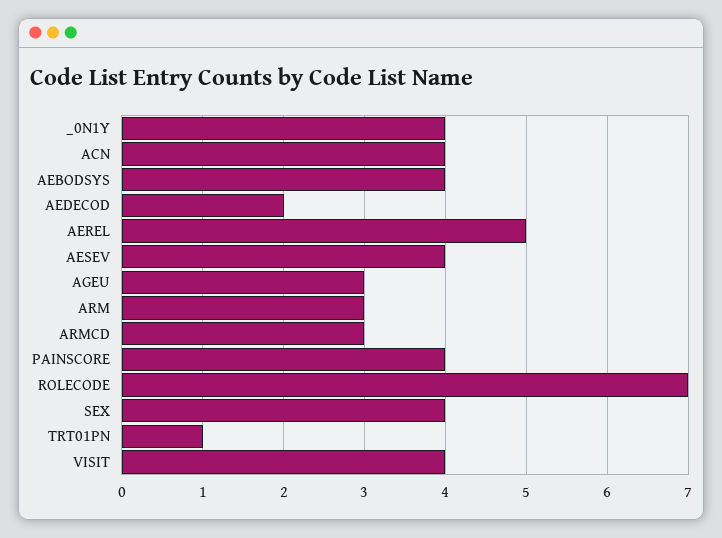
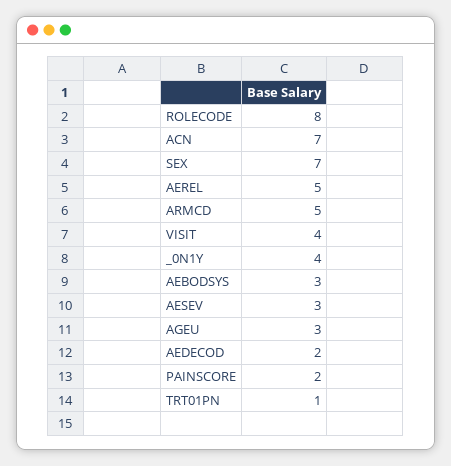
  {
    "_0N1Y": 4,
-   "ACN": 4,
+   "ACN": 7,
-   "AEBODSYS": 4,
+   "AEBODSYS": 3,
    "AEDECOD": 2,
    "AEREL": 5,
-   "AESEV": 4,
+   "AESEV": 3,
    "AGEU": 3,
-   "ARM": 3,
-   "ARMCD": 3,
+   "ARMCD": 5,
-   "PAINSCORE": 4,
+   "PAINSCORE": 2,
-   "ROLECODE": 7,
+   "ROLECODE": 8,
-   "SEX": 4,
+   "SEX": 7,
    "TRT01PN": 1,
    "VISIT": 4
  }

